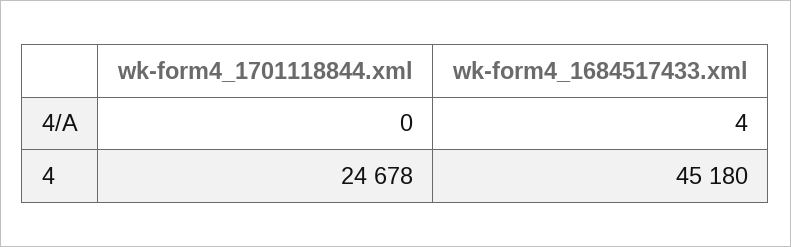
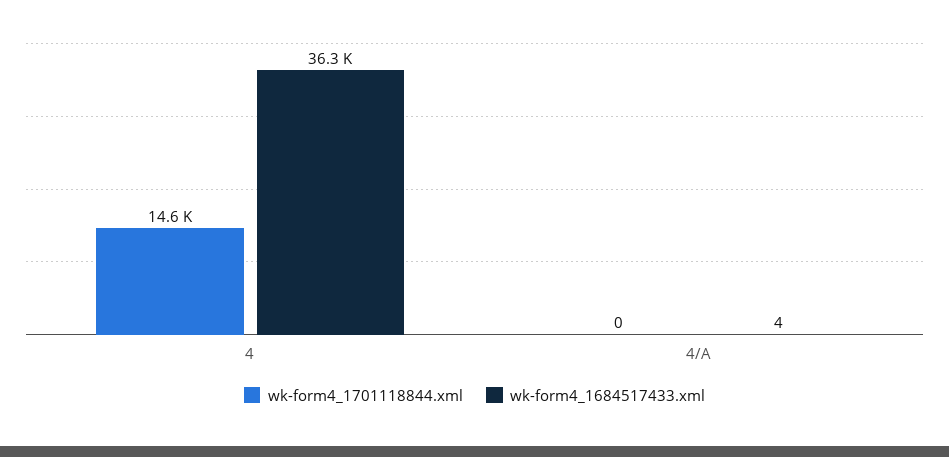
  {
    "wk-form4_1701118844.xml": {
      "4/A": 0,
-     "4": 24678
+     "4": 14600
    },
    "wk-form4_1684517433.xml": {
      "4/A": 4,
-     "4": 45180
+     "4": 36300
    }
  }

